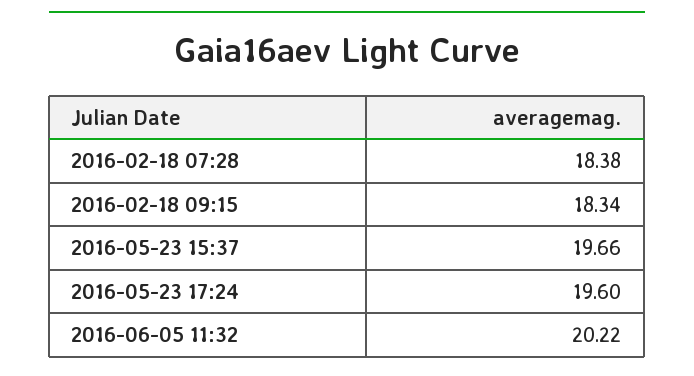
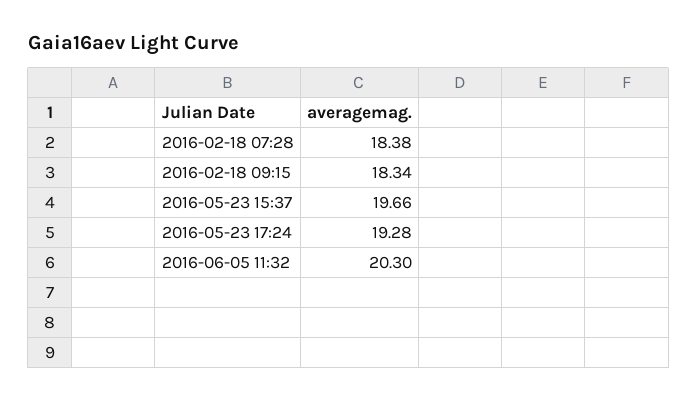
  {
    "2016-02-18 07:28": 18.38,
    "2016-02-18 09:15": 18.34,
    "2016-05-23 15:37": 19.66,
-   "2016-05-23 17:24": 19.6,
+   "2016-05-23 17:24": 19.28,
-   "2016-06-05 11:32": 20.22
+   "2016-06-05 11:32": 20.3
  }

